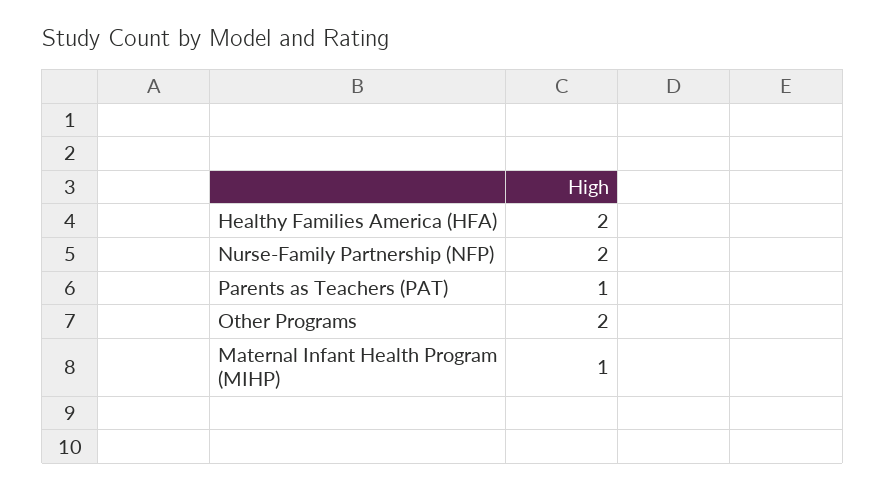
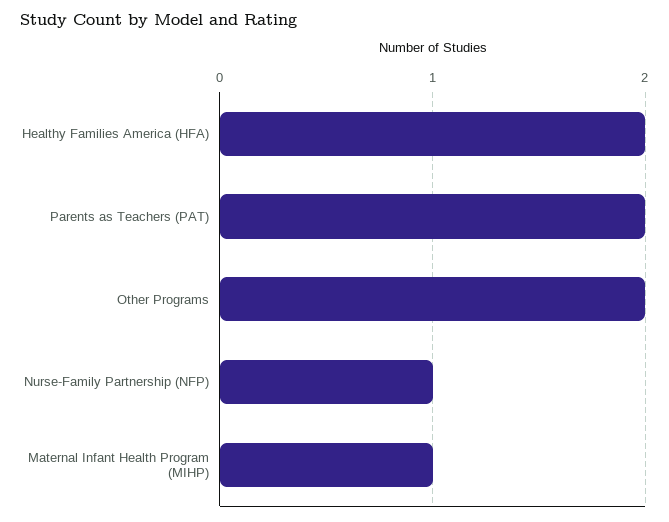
  {
    "Healthy Families America (HFA)": 2,
-   "Nurse-Family Partnership (NFP)": 2,
+   "Nurse-Family Partnership (NFP)": 1,
-   "Parents as Teachers (PAT)": 1,
+   "Parents as Teachers (PAT)": 2,
    "Other Programs": 2,
    "Maternal Infant Health Program (MIHP)": 1
  }

